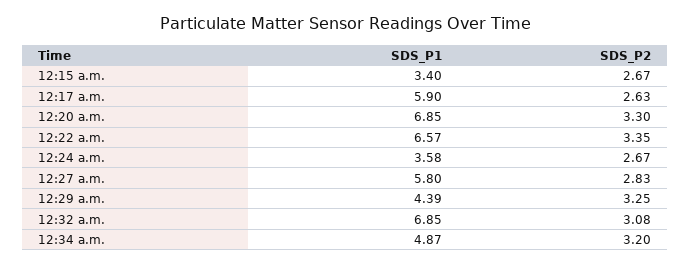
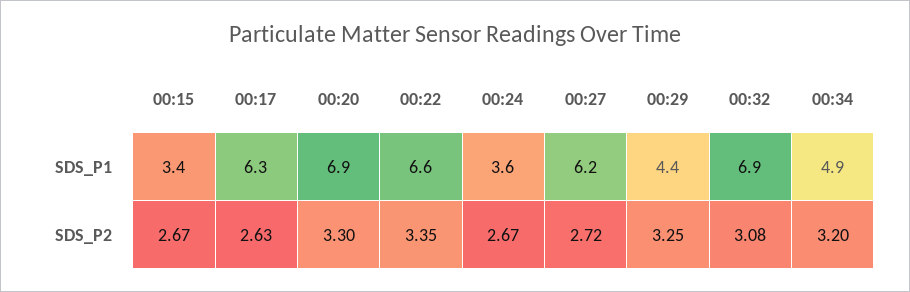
  {
    "SDS_P1": {
      "12:15 a.m.": 3.4,
-     "12:17 a.m.": 5.9,
+     "12:17 a.m.": 6.3,
      "12:20 a.m.": 6.85,
      "12:22 a.m.": 6.57,
      "12:24 a.m.": 3.58,
-     "12:27 a.m.": 5.8,
+     "12:27 a.m.": 6.2,
      "12:29 a.m.": 4.39,
      "12:32 a.m.": 6.85,
      "12:34 a.m.": 4.87
    },
    "SDS_P2": {
      "12:15 a.m.": 2.67,
      "12:17 a.m.": 2.63,
      "12:20 a.m.": 3.3,
      "12:22 a.m.": 3.35,
      "12:24 a.m.": 2.67,
-     "12:27 a.m.": 2.83,
+     "12:27 a.m.": 2.72,
      "12:29 a.m.": 3.25,
      "12:32 a.m.": 3.08,
      "12:34 a.m.": 3.2
    }
  }

